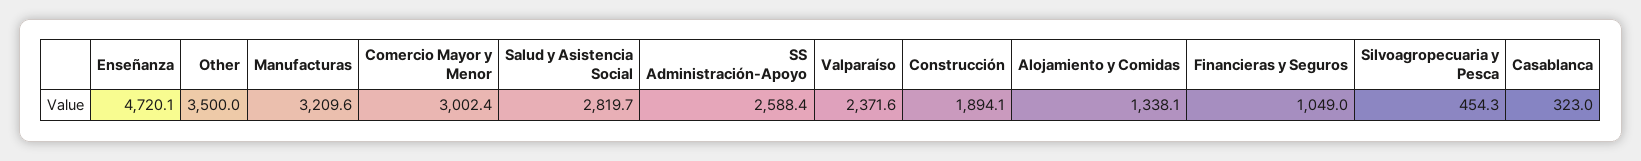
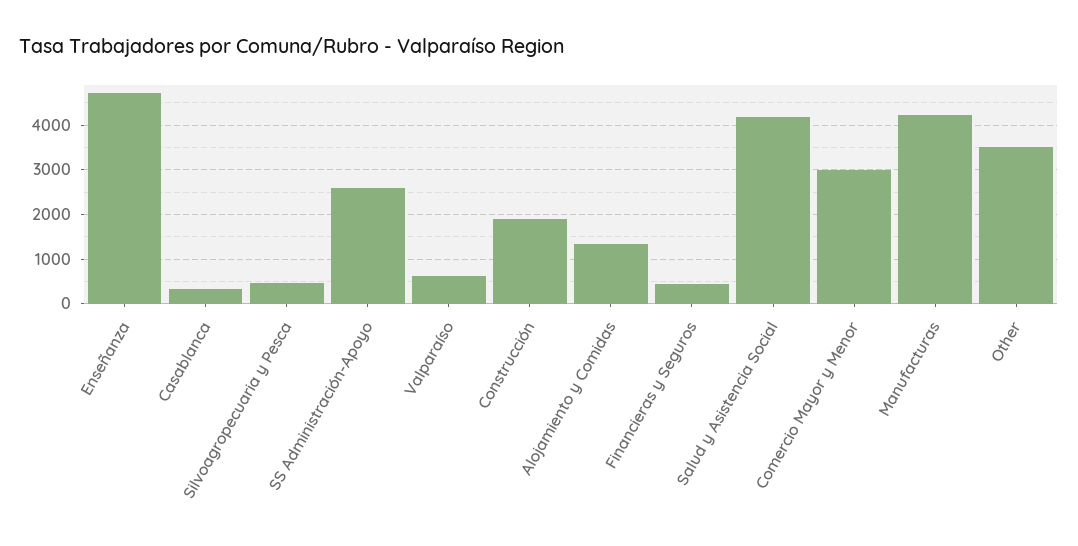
  {
    "Enseñanza": 4720.1,
    "Other": 3500,
-   "Manufacturas": 3209.6,
+   "Manufacturas": 4200,
    "Comercio Mayor y Menor": 3002.4,
-   "Salud y Asistencia Social": 2819.7,
+   "Salud y Asistencia Social": 4200,
    "SS Administración-Apoyo": 2588.4,
-   "Valparaíso": 2371.6,
+   "Valparaíso": 600,
    "Construcción": 1894.1,
    "Alojamiento y Comidas": 1338.1,
-   "Financieras y Seguros": 1049,
+   "Financieras y Seguros": 400,
    "Silvoagropecuaria y Pesca": 454.3,
    "Casablanca": 323
  }

